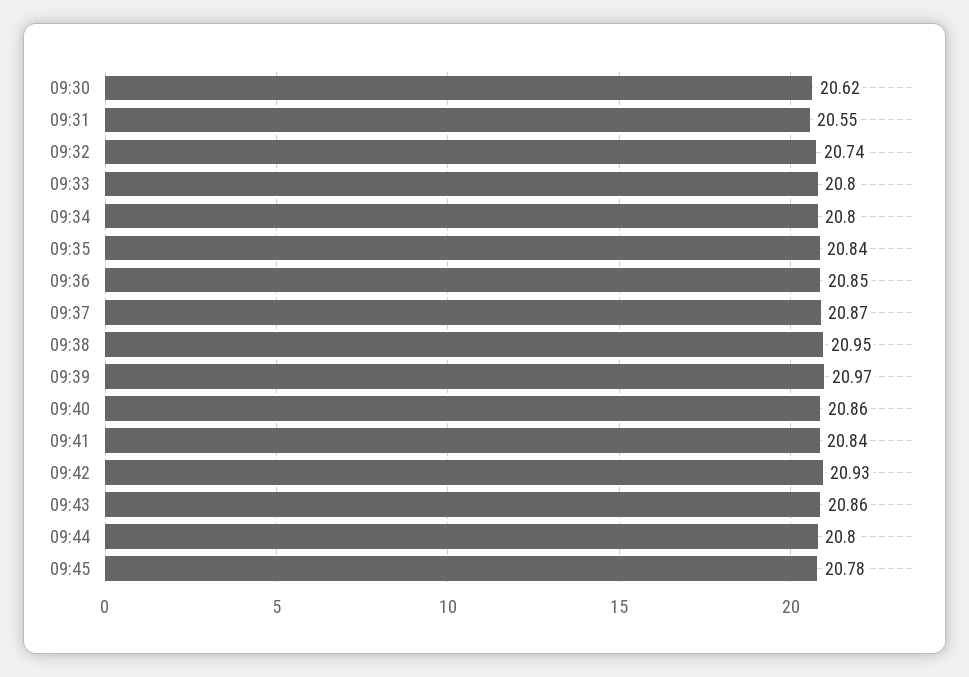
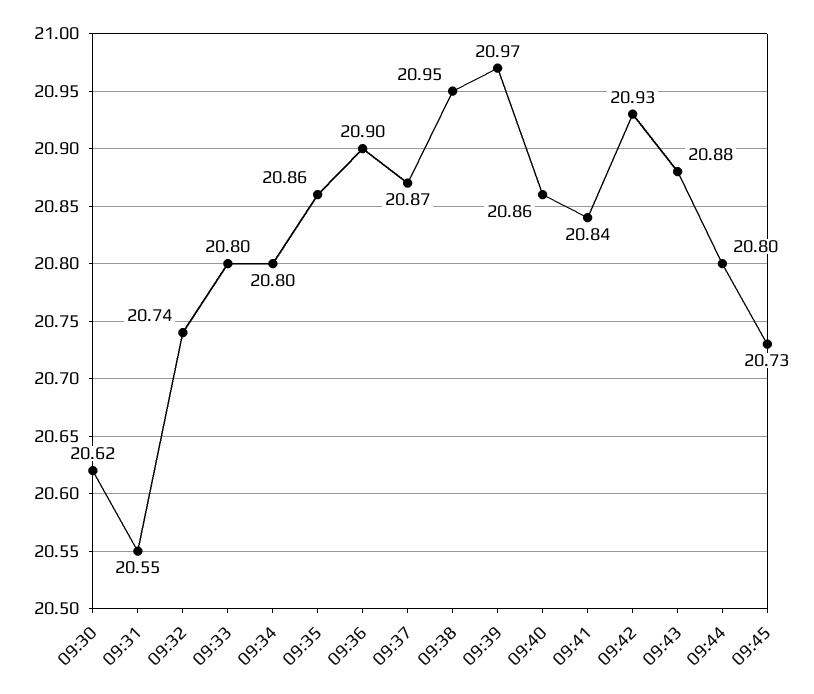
  {
    "09:30": 20.62,
    "09:31": 20.55,
    "09:32": 20.74,
    "09:33": 20.8,
    "09:34": 20.8,
-   "09:35": 20.84,
+   "09:35": 20.86,
-   "09:36": 20.85,
+   "09:36": 20.9,
    "09:37": 20.87,
    "09:38": 20.95,
    "09:39": 20.97,
    "09:40": 20.86,
    "09:41": 20.84,
    "09:42": 20.93,
-   "09:43": 20.86,
+   "09:43": 20.88,
    "09:44": 20.8,
-   "09:45": 20.78
+   "09:45": 20.73
  }

